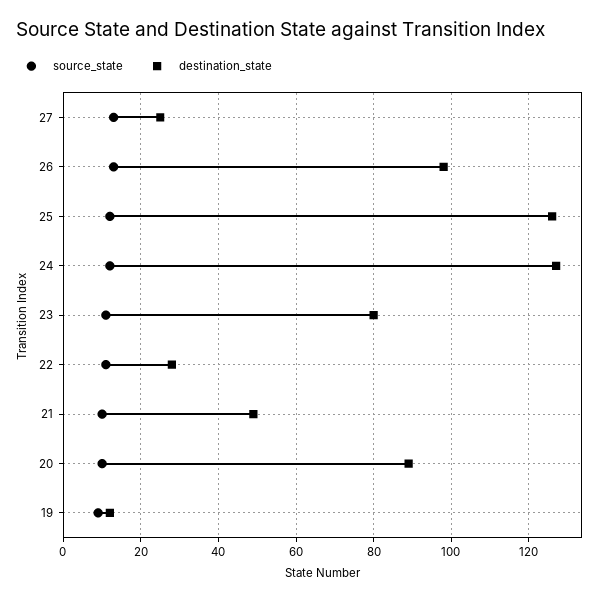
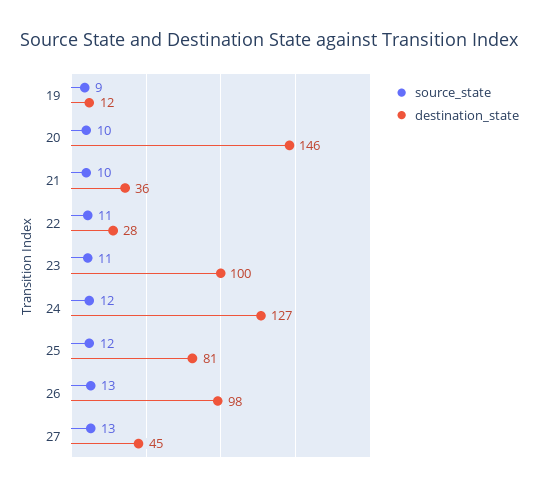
  {
    "source_state": {
      "27": 13,
      "26": 13,
      "25": 12,
      "24": 12,
      "23": 11,
      "22": 11,
      "21": 10,
      "20": 10,
      "19": 9
    },
    "destination_state": {
-     "27": 25,
+     "27": 45,
      "26": 98,
-     "25": 125,
+     "25": 81,
      "24": 127,
-     "23": 80,
+     "23": 100,
      "22": 28,
-     "21": 50,
+     "21": 36,
-     "20": 90,
+     "20": 146,
      "19": 12
    }
  }

